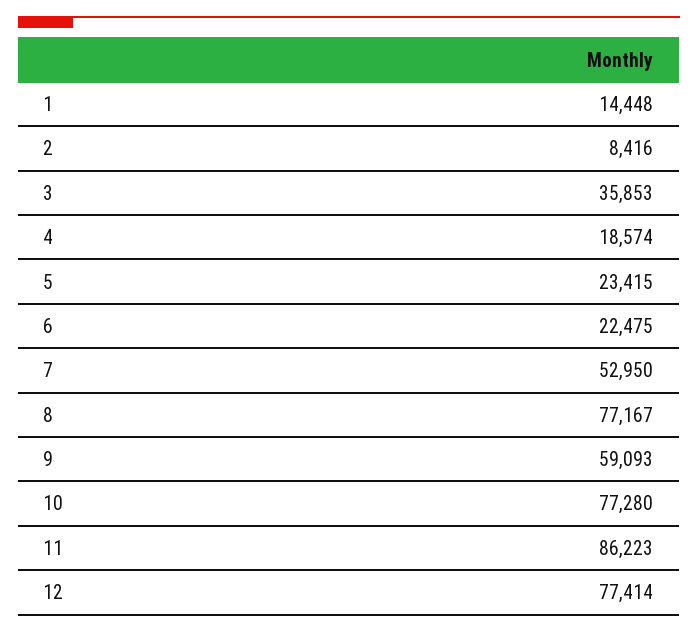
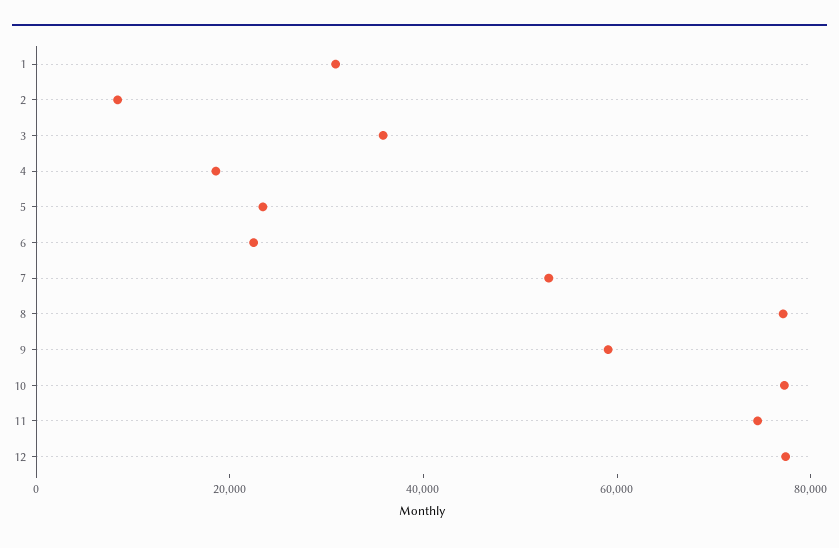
  {
-   "1": 14448,
+   "1": 30000,
    "2": 8416,
    "3": 35853,
    "4": 18574,
    "5": 23415,
    "6": 22475,
    "7": 52950,
    "8": 77167,
    "9": 59093,
    "10": 77280,
-   "11": 86223,
+   "11": 75000,
    "12": 77414
  }

